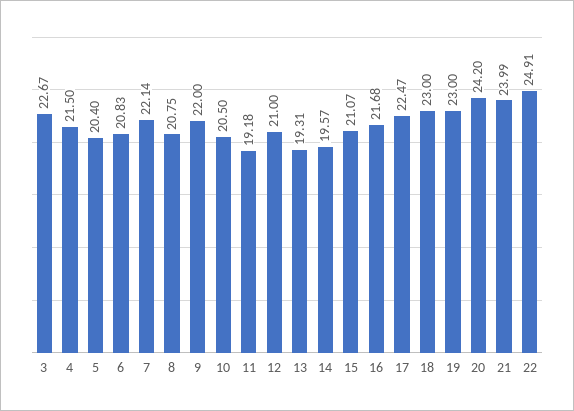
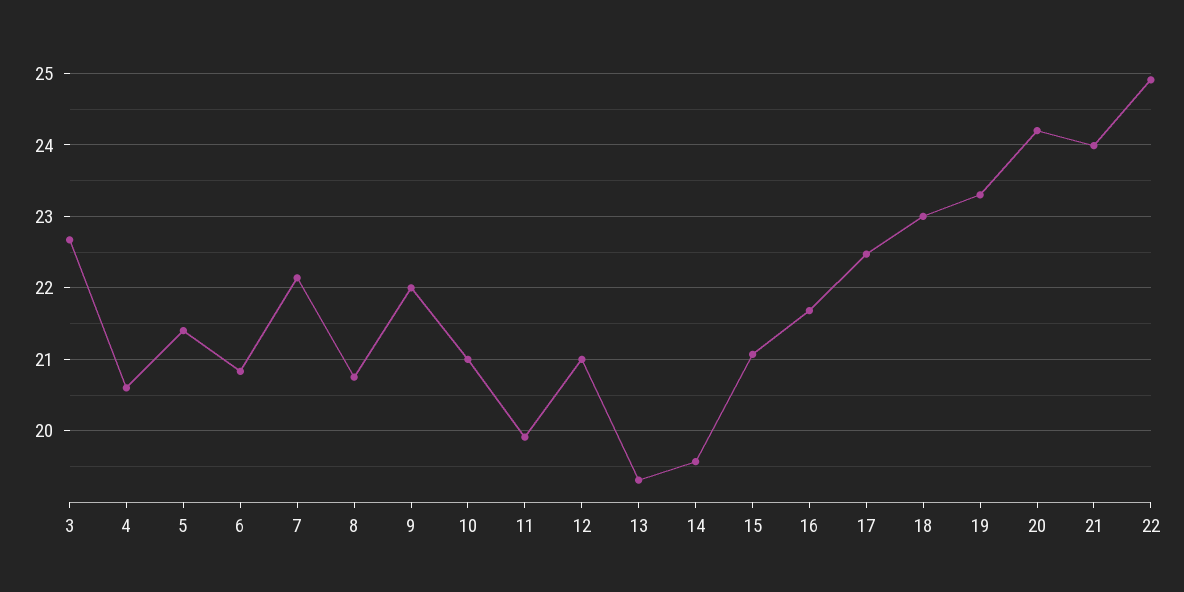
  {
    "3": 22.67,
-   "4": 21.5,
+   "4": 20.6,
-   "5": 20.4,
+   "5": 21.4,
    "6": 20.83,
    "7": 22.14,
    "8": 20.75,
    "9": 22,
-   "10": 20.5,
+   "10": 21,
-   "11": 19.18,
+   "11": 19.9,
    "12": 21,
    "13": 19.31,
    "14": 19.57,
    "15": 21.07,
    "16": 21.68,
    "17": 22.47,
    "18": 23,
-   "19": 23,
+   "19": 23.3,
    "20": 24.2,
    "21": 23.99,
    "22": 24.91
  }

